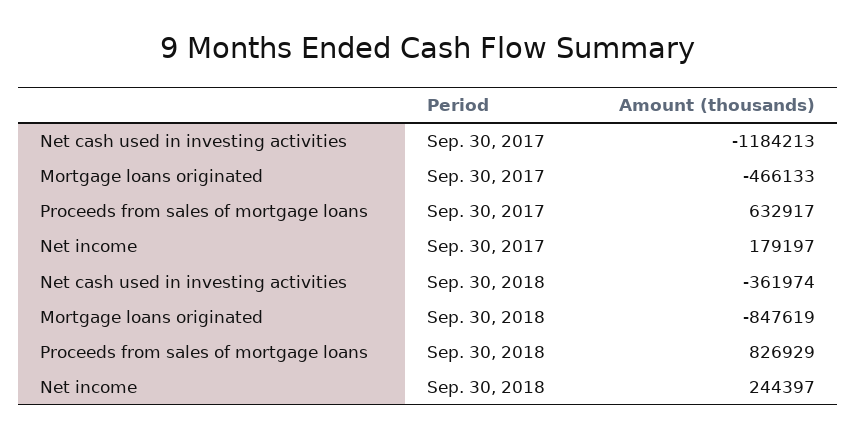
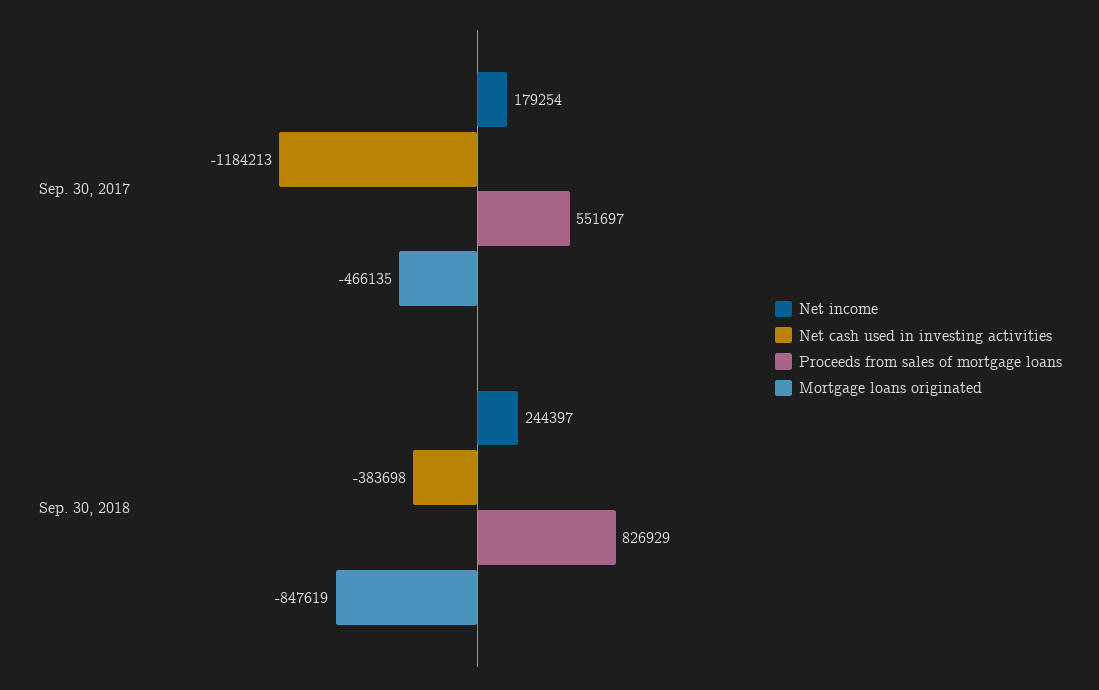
  {
    "Net cash used in investing activities": {
      "Sep. 30, 2017": -1184213,
-     "Sep. 30, 2018": -361974
+     "Sep. 30, 2018": -383698
    },
    "Mortgage loans originated": {
-     "Sep. 30, 2017": -466133,
+     "Sep. 30, 2017": -466135,
      "Sep. 30, 2018": -847619
    },
    "Proceeds from sales of mortgage loans": {
-     "Sep. 30, 2017": 632917,
+     "Sep. 30, 2017": 551697,
      "Sep. 30, 2018": 826929
    },
    "Net income": {
-     "Sep. 30, 2017": 179197,
+     "Sep. 30, 2017": 179254,
      "Sep. 30, 2018": 244397
    }
  }

